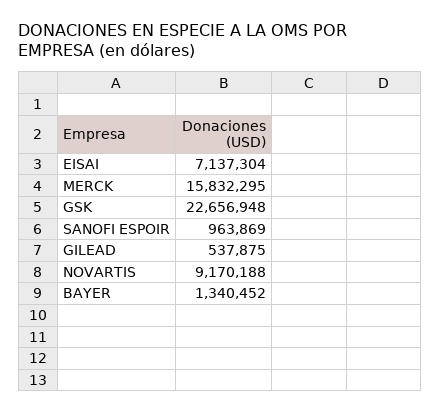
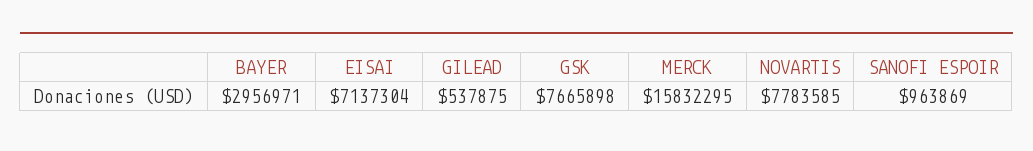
  {
    "EISAI": 7137304,
    "MERCK": 15832295,
-   "GSK": 22656948,
+   "GSK": 7665898,
    "SANOFI ESPOIR": 963869,
    "GILEAD": 537875,
-   "NOVARTIS": 9170188,
+   "NOVARTIS": 7783585,
-   "BAYER": 1340452
+   "BAYER": 2956971
  }

